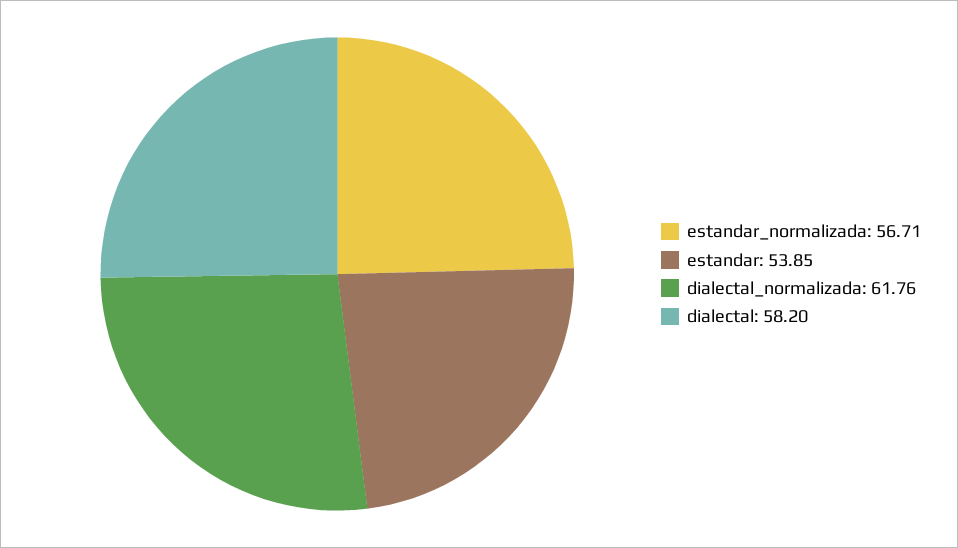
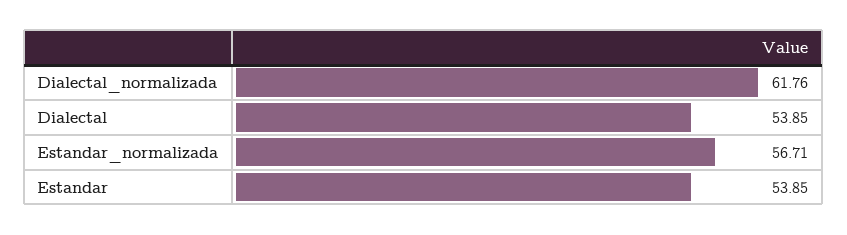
  {
    "estandar_normalizada": 56.71,
    "estandar": 53.85,
    "dialectal_normalizada": 61.76,
-   "dialectal": 58.2
+   "dialectal": 53.85
  }

